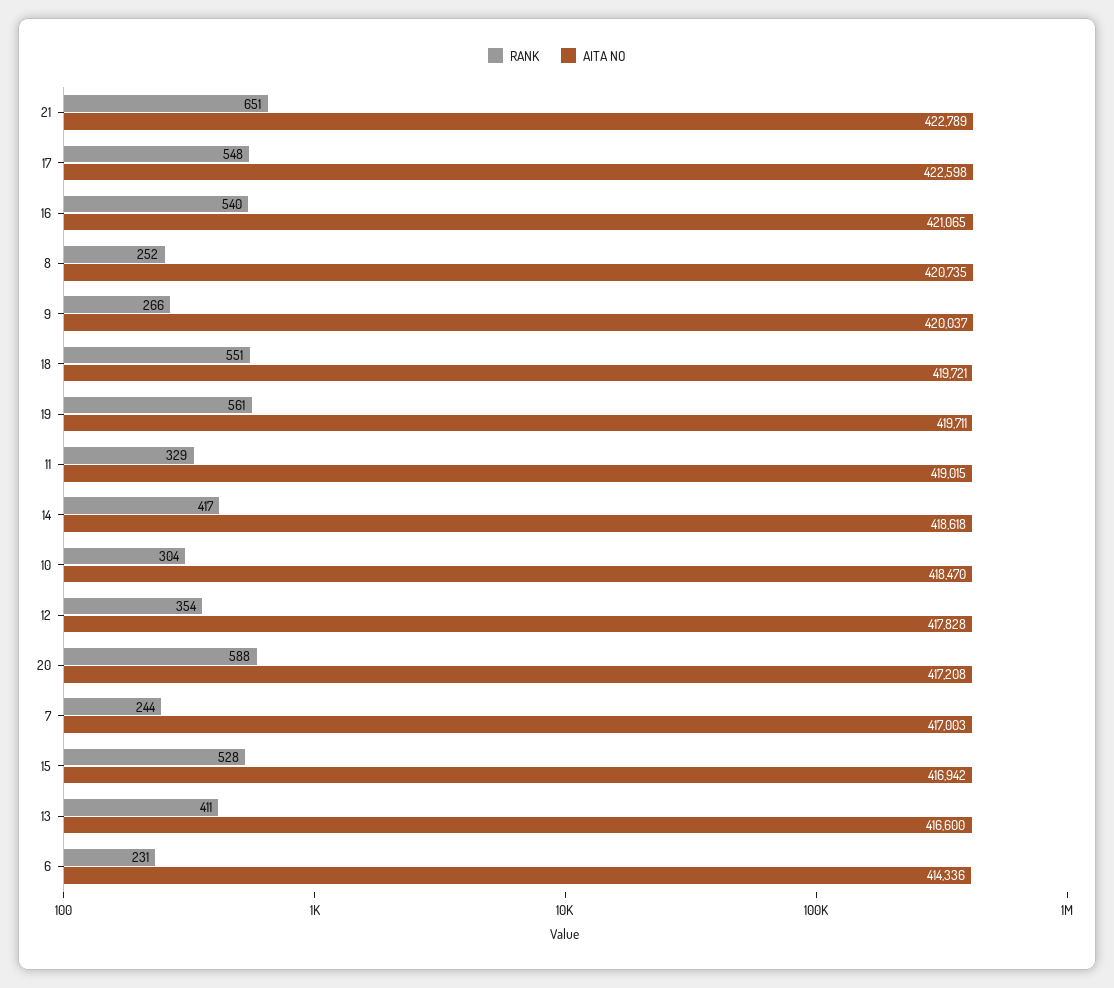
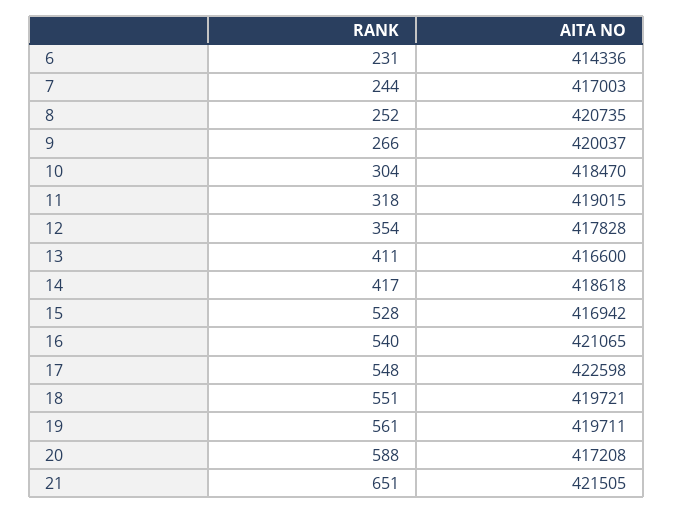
  {
    "RANK": {
      "21": 651,
      "17": 548,
      "16": 540,
      "8": 252,
      "9": 266,
      "18": 551,
      "19": 561,
-     "11": 329,
+     "11": 318,
      "14": 417,
      "10": 304,
      "12": 354,
      "20": 588,
      "7": 244,
      "15": 528,
      "13": 411,
      "6": 231
    },
    "AITA NO": {
-     "21": 422789,
+     "21": 421505,
      "17": 422598,
      "16": 421065,
      "8": 420735,
      "9": 420037,
      "18": 419721,
      "19": 419711,
      "11": 419015,
      "14": 418618,
      "10": 418470,
      "12": 417828,
      "20": 417208,
      "7": 417003,
      "15": 416942,
      "13": 416600,
      "6": 414336
    }
  }

